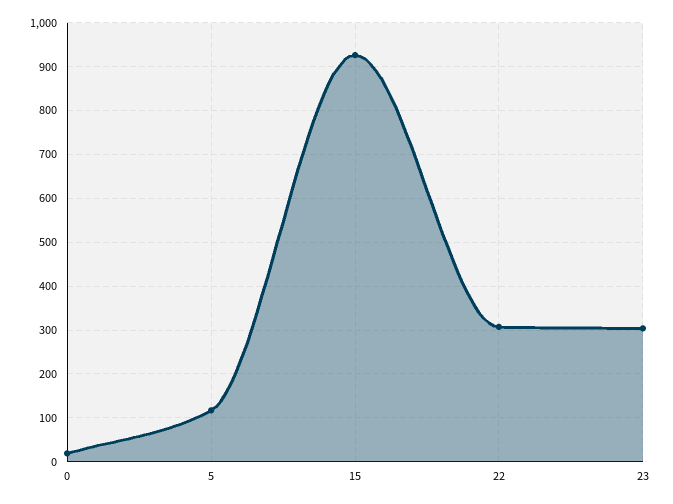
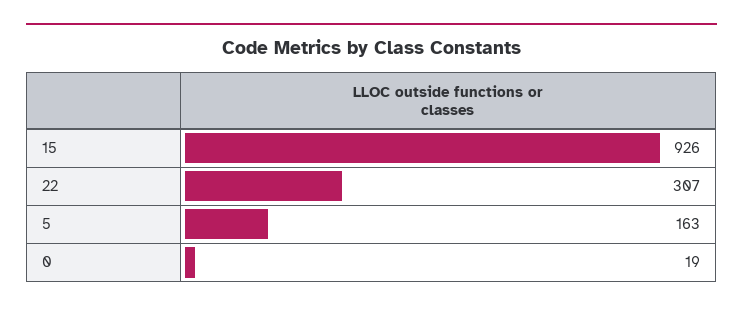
  {
    "0": 19,
-   "5": 120,
+   "5": 163,
    "15": 926,
-   "22": 307,
+   "22": 307
-   "23": 300
  }

